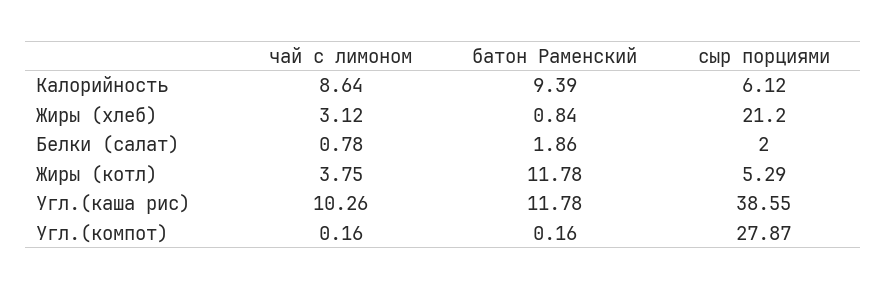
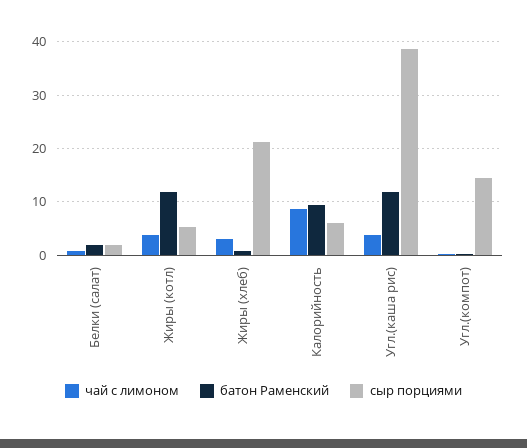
  {
    "чай с лимоном": {
      "Калорийность": 8.64,
      "Жиры (хлеб)": 3.12,
      "Белки (салат)": 0.78,
      "Жиры (котл)": 3.75,
-     "Угл.(каша рис)": 10.26,
+     "Угл.(каша рис)": 4,
      "Угл.(компот)": 0.16
    },
    "батон Раменский": {
      "Калорийность": 9.39,
      "Жиры (хлеб)": 0.84,
      "Белки (салат)": 1.86,
      "Жиры (котл)": 11.78,
      "Угл.(каша рис)": 11.78,
      "Угл.(компот)": 0.16
    },
    "сыр порциями": {
      "Калорийность": 6.12,
      "Жиры (хлеб)": 21.2,
      "Белки (салат)": 2,
      "Жиры (котл)": 5.29,
      "Угл.(каша рис)": 38.55,
-     "Угл.(компот)": 27.87
+     "Угл.(компот)": 14
    }
  }

